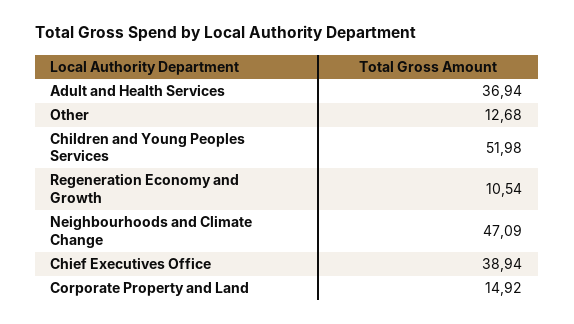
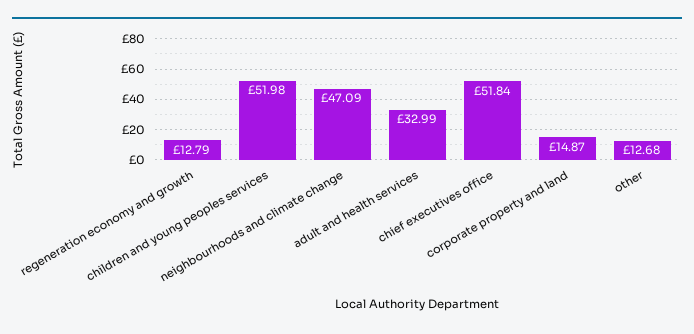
  {
-   "Adult and Health Services": 36.94,
+   "Adult and Health Services": 32.99,
    "Other": 12.68,
    "Children and Young Peoples Services": 51.98,
-   "Regeneration Economy and Growth": 10.54,
+   "Regeneration Economy and Growth": 12.79,
    "Neighbourhoods and Climate Change": 47.09,
-   "Chief Executives Office": 38.94,
+   "Chief Executives Office": 51.84,
-   "Corporate Property and Land": 14.92
+   "Corporate Property and Land": 14.87
  }

